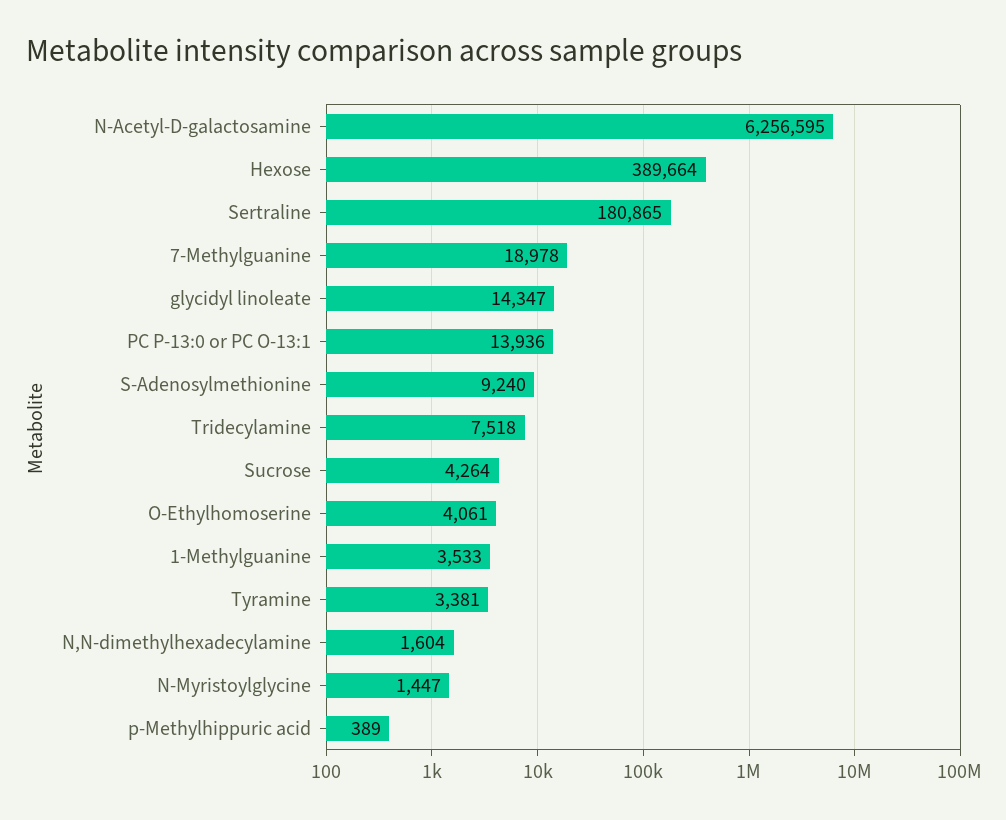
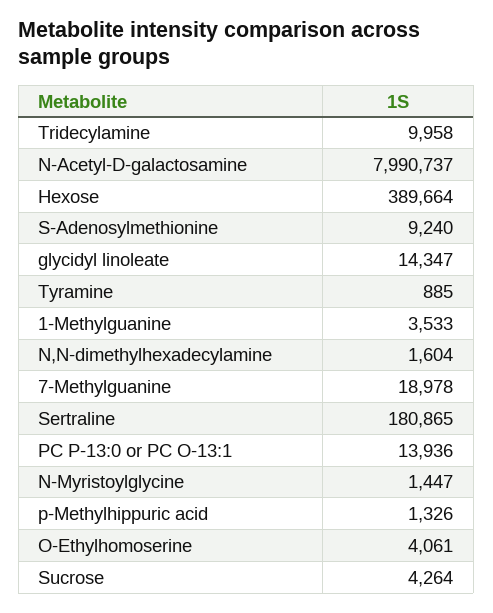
  {
-   "N-Acetyl-D-galactosamine": 6256595,
+   "N-Acetyl-D-galactosamine": 7990737,
    "Hexose": 389664,
    "Sertraline": 180865,
    "7-Methylguanine": 18978,
    "glycidyl linoleate": 14347,
    "PC P-13:0 or PC O-13:1": 13936,
    "S-Adenosylmethionine": 9240,
-   "Tridecylamine": 7518,
+   "Tridecylamine": 9958,
    "Sucrose": 4264,
    "O-Ethylhomoserine": 4061,
    "1-Methylguanine": 3533,
-   "Tyramine": 3381,
+   "Tyramine": 885,
    "N,N-dimethylhexadecylamine": 1604,
    "N-Myristoylglycine": 1447,
-   "p-Methylhippuric acid": 389
+   "p-Methylhippuric acid": 1326
  }

